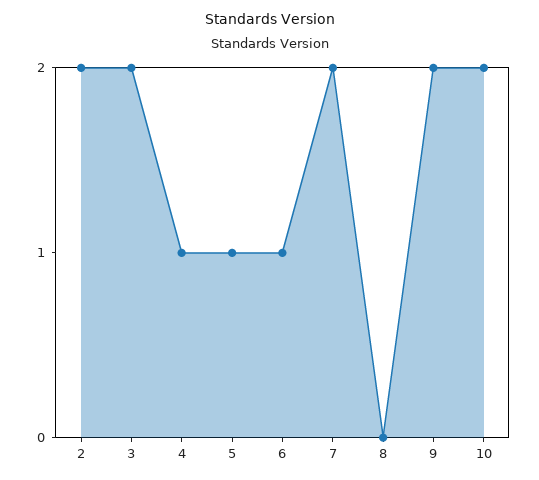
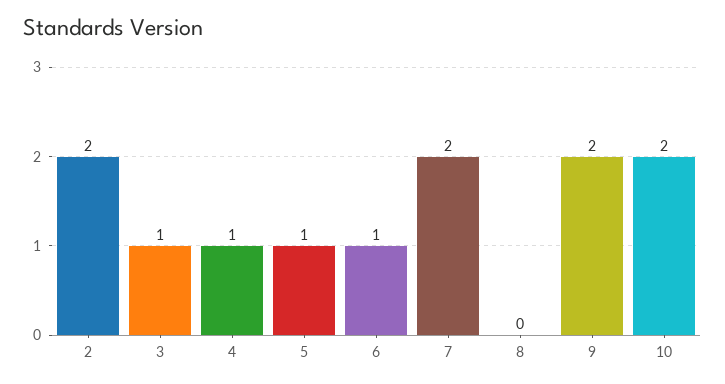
  {
    "2": 2,
-   "3": 2,
+   "3": 1,
    "4": 1,
    "5": 1,
    "6": 1,
    "7": 2,
    "8": 0,
    "9": 2,
    "10": 2
  }

